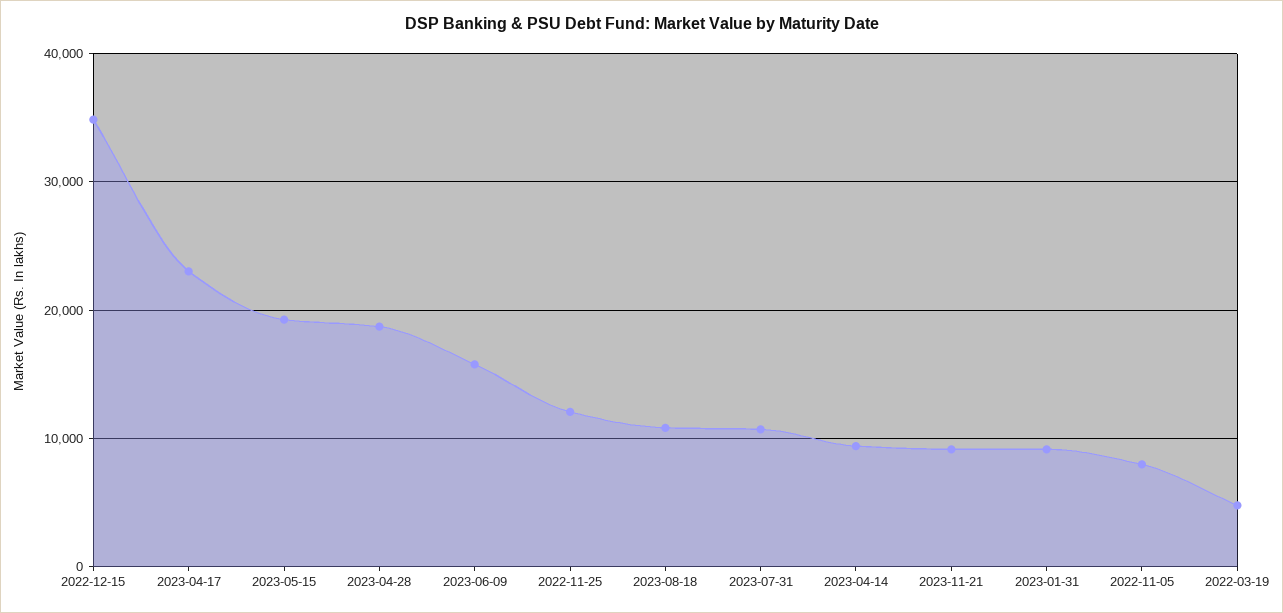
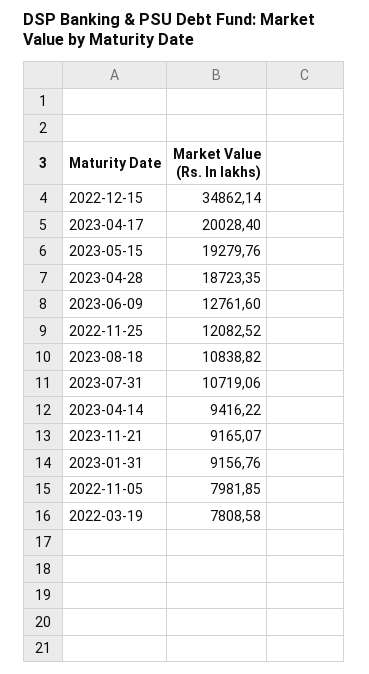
  {
    "2022-12-15": 34862.14,
-   "2023-04-17": 23000,
+   "2023-04-17": 20028.4,
    "2023-05-15": 19279.76,
    "2023-04-28": 18723.35,
-   "2023-06-09": 16000,
+   "2023-06-09": 12761.6,
    "2022-11-25": 12082.52,
    "2023-08-18": 10838.82,
    "2023-07-31": 10719.06,
    "2023-04-14": 9416.22,
    "2023-11-21": 9165.07,
    "2023-01-31": 9156.76,
    "2022-11-05": 7981.85,
-   "2022-03-19": 5000
+   "2022-03-19": 7808.58
  }

